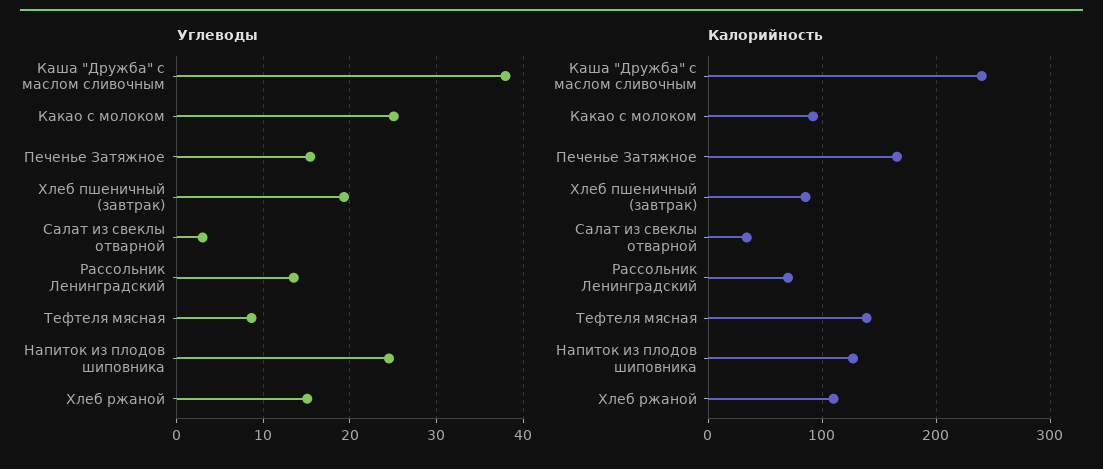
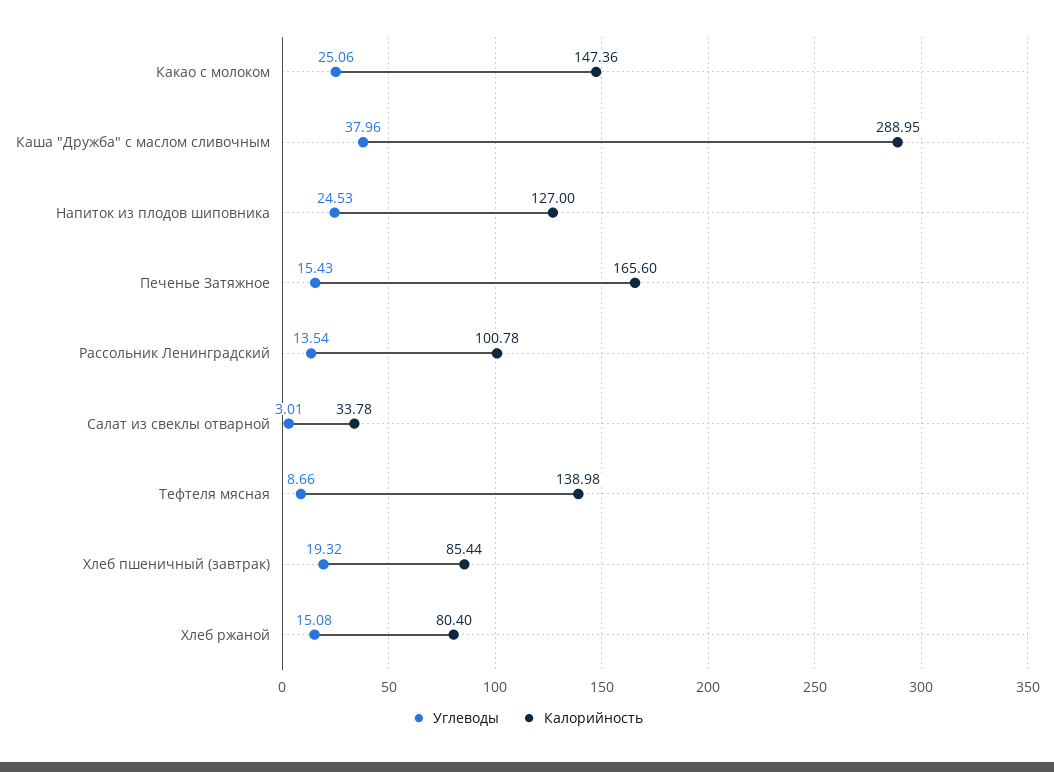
  {
    "Углеводы": {
      "Каша \"Дружба\" с маслом сливочным": 37.96,
      "Какао с молоком": 25.06,
      "Печенье Затяжное": 15.43,
      "Хлеб пшеничный (завтрак)": 19.32,
      "Салат из свеклы отварной": 3.01,
      "Рассольник Ленинградский": 13.54,
      "Тефтеля мясная": 8.66,
      "Напиток из плодов шиповника": 24.53,
      "Хлеб ржаной": 15.08
    },
    "Калорийность": {
-     "Каша \"Дружба\" с маслом сливочным": 240,
+     "Каша \"Дружба\" с маслом сливочным": 288.95,
-     "Какао с молоком": 90,
+     "Какао с молоком": 147.36,
      "Печенье Затяжное": 165.6,
      "Хлеб пшеничный (завтрак)": 85.44,
      "Салат из свеклы отварной": 33.78,
-     "Рассольник Ленинградский": 70,
+     "Рассольник Ленинградский": 100.78,
      "Тефтеля мясная": 138.98,
      "Напиток из плодов шиповника": 127,
-     "Хлеб ржаной": 110
+     "Хлеб ржаной": 80.4
    }
  }

